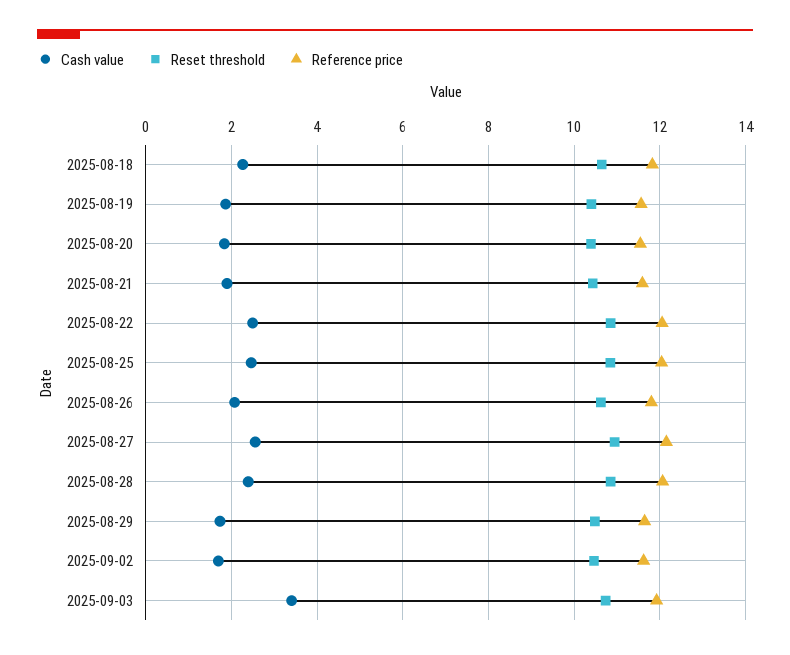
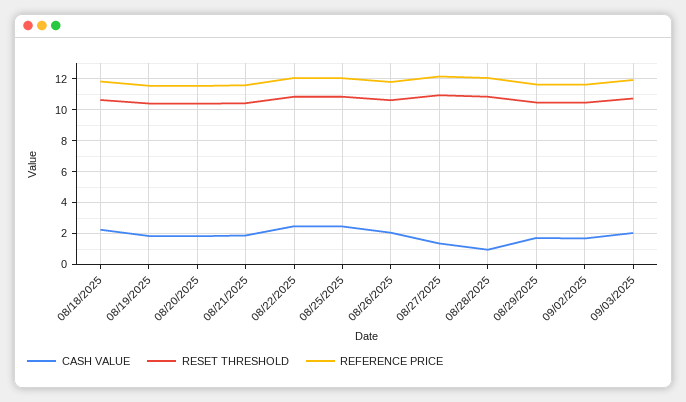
  {
    "Cash value": {
      "2025-08-18": 2.2,
      "2025-08-19": 1.8,
      "2025-08-20": 1.8,
      "2025-08-21": 1.8,
      "2025-08-22": 2.4,
      "2025-08-25": 2.4,
      "2025-08-26": 2,
-     "2025-08-27": 2.6,
+     "2025-08-27": 1.5,
-     "2025-08-28": 2.4,
+     "2025-08-28": 1,
      "2025-08-29": 1.8,
      "2025-09-02": 1.6,
-     "2025-09-03": 3.4
+     "2025-09-03": 2
    },
    "Reset threshold": {
      "2025-08-18": 10.6,
      "2025-08-19": 10.4,
      "2025-08-20": 10.4,
      "2025-08-21": 10.4,
      "2025-08-22": 10.8,
      "2025-08-25": 10.8,
      "2025-08-26": 10.6,
      "2025-08-27": 11,
      "2025-08-28": 10.8,
      "2025-08-29": 10.4,
      "2025-09-02": 10.4,
      "2025-09-03": 10.8
    },
    "Reference price": {
      "2025-08-18": 11.8,
      "2025-08-19": 11.6,
      "2025-08-20": 11.6,
      "2025-08-21": 11.6,
      "2025-08-22": 12,
      "2025-08-25": 12,
      "2025-08-26": 11.8,
      "2025-08-27": 12.2,
      "2025-08-28": 12,
      "2025-08-29": 11.6,
      "2025-09-02": 11.6,
      "2025-09-03": 12
    }
  }

